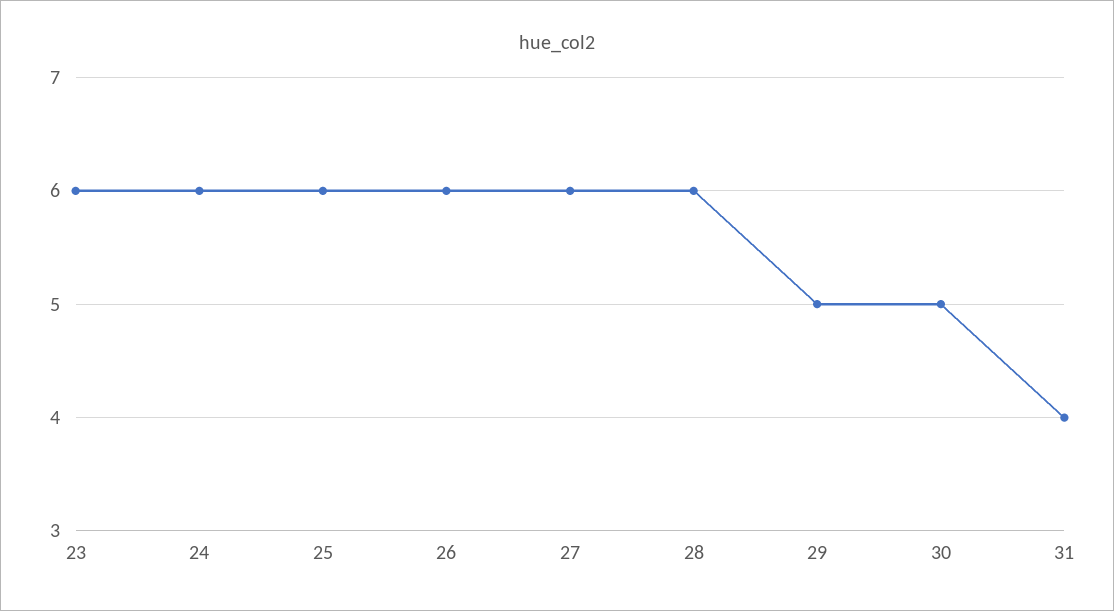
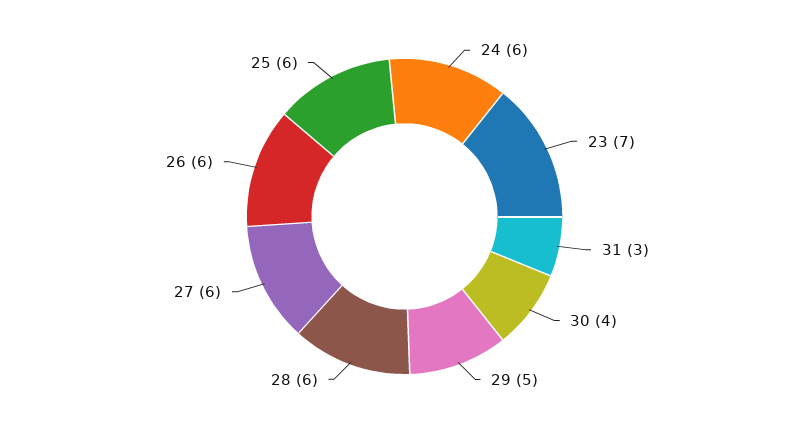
  {
-   "23": 6,
+   "23": 7,
    "24": 6,
    "25": 6,
    "26": 6,
    "27": 6,
    "28": 6,
    "29": 5,
-   "30": 5,
+   "30": 4,
-   "31": 4
+   "31": 3
  }

